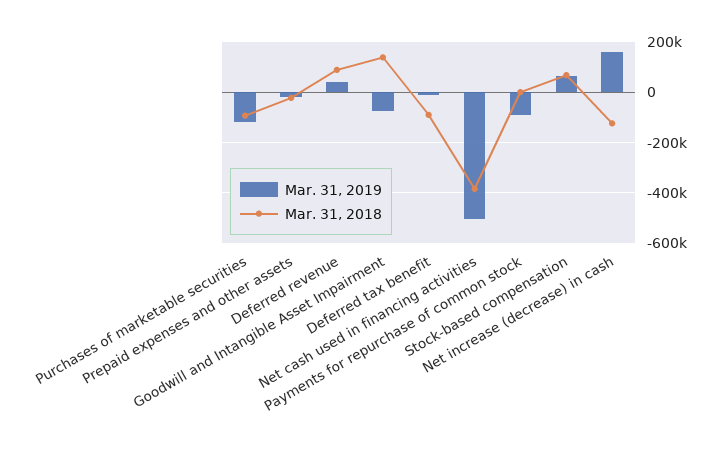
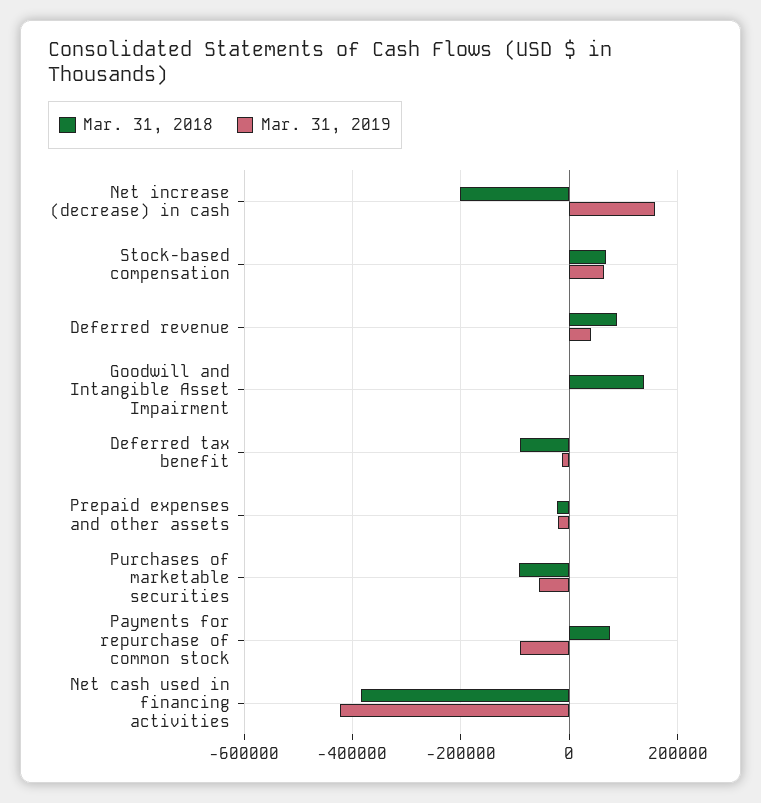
  {
    "Mar. 31, 2019": {
-     "Purchases of marketable securities": -125000,
+     "Purchases of marketable securities": -60000,
      "Prepaid expenses and other assets": -20000,
      "Deferred revenue": 40000,
-     "Goodwill and Intangible Asset Impairment": -75000,
+     "Goodwill and Intangible Asset Impairment": 0,
      "Deferred tax benefit": -20000,
-     "Net cash used in financing activities": -500000,
+     "Net cash used in financing activities": -420000,
      "Payments for repurchase of common stock": -100000,
      "Stock-based compensation": 60000,
      "Net increase (decrease) in cash": 160000
    },
    "Mar. 31, 2018": {
      "Purchases of marketable securities": -100000,
      "Prepaid expenses and other assets": -20000,
      "Deferred revenue": 80000,
      "Goodwill and Intangible Asset Impairment": 140000,
      "Deferred tax benefit": -100000,
      "Net cash used in financing activities": -380000,
-     "Payments for repurchase of common stock": 0,
+     "Payments for repurchase of common stock": 80000,
      "Stock-based compensation": 60000,
-     "Net increase (decrease) in cash": -125000
+     "Net increase (decrease) in cash": -200000
    }
  }

